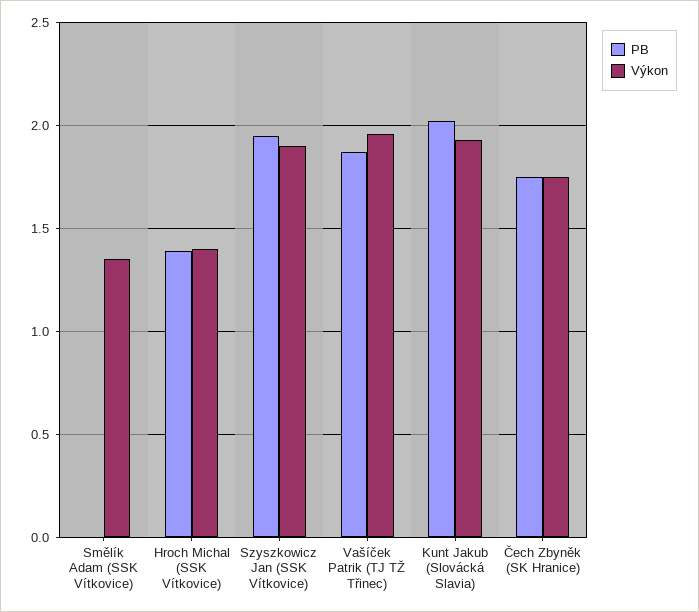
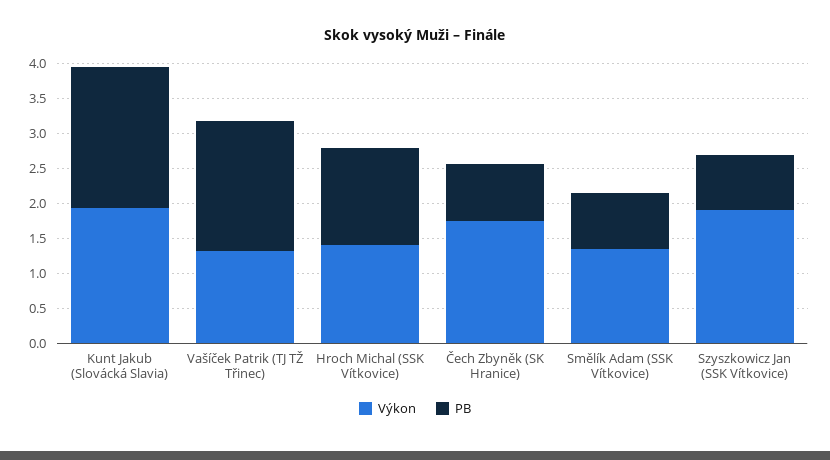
  {
    "PB": {
-     "Smělík Adam (SSK Vítkovice)": 0,
+     "Smělík Adam (SSK Vítkovice)": 0.75,
      "Hroch Michal (SSK Vítkovice)": 1.4,
-     "Szyszkowicz Jan (SSK Vítkovice)": 1.95,
+     "Szyszkowicz Jan (SSK Vítkovice)": 0.75,
      "Vašíček Patrik (TJ TŽ Třinec)": 1.85,
      "Kunt Jakub (Slovácká Slavia)": 2,
-     "Čech Zbyněk (SK Hranice)": 1.75
+     "Čech Zbyněk (SK Hranice)": 0.75
    },
    "Výkon": {
      "Smělík Adam (SSK Vítkovice)": 1.35,
      "Hroch Michal (SSK Vítkovice)": 1.4,
      "Szyszkowicz Jan (SSK Vítkovice)": 1.9,
-     "Vašíček Patrik (TJ TŽ Třinec)": 1.95,
+     "Vašíček Patrik (TJ TŽ Třinec)": 1.25,
      "Kunt Jakub (Slovácká Slavia)": 1.95,
      "Čech Zbyněk (SK Hranice)": 1.75
    }
  }

